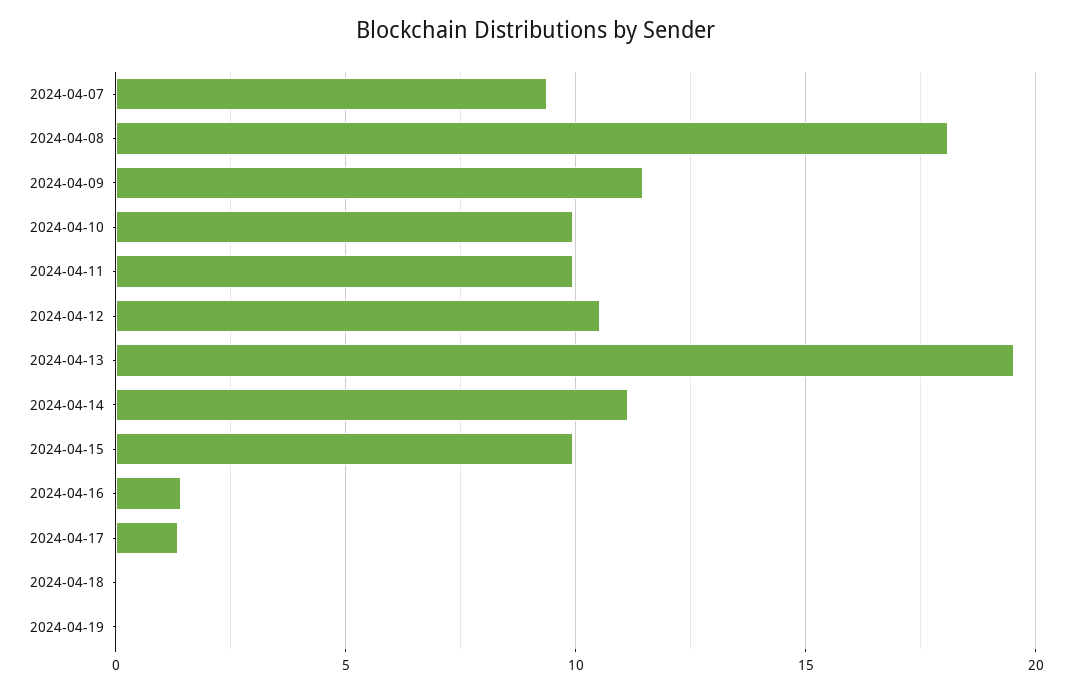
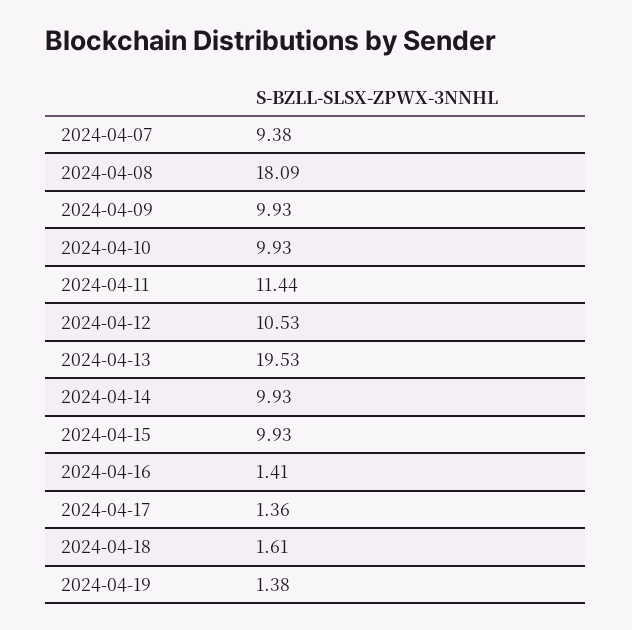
  {
    "2024-04-07": 9.38,
    "2024-04-08": 18.09,
-   "2024-04-09": 11.5,
+   "2024-04-09": 9.93,
    "2024-04-10": 9.93,
-   "2024-04-11": 10,
+   "2024-04-11": 11.44,
    "2024-04-12": 10.53,
    "2024-04-13": 19.53,
-   "2024-04-14": 11,
+   "2024-04-14": 9.93,
    "2024-04-15": 9.93,
    "2024-04-16": 1.41,
    "2024-04-17": 1.36,
-   "2024-04-18": 0,
+   "2024-04-18": 1.61,
-   "2024-04-19": 0
+   "2024-04-19": 1.38
  }

